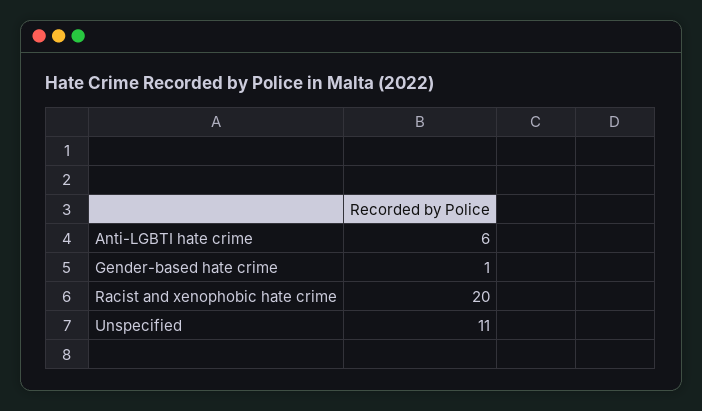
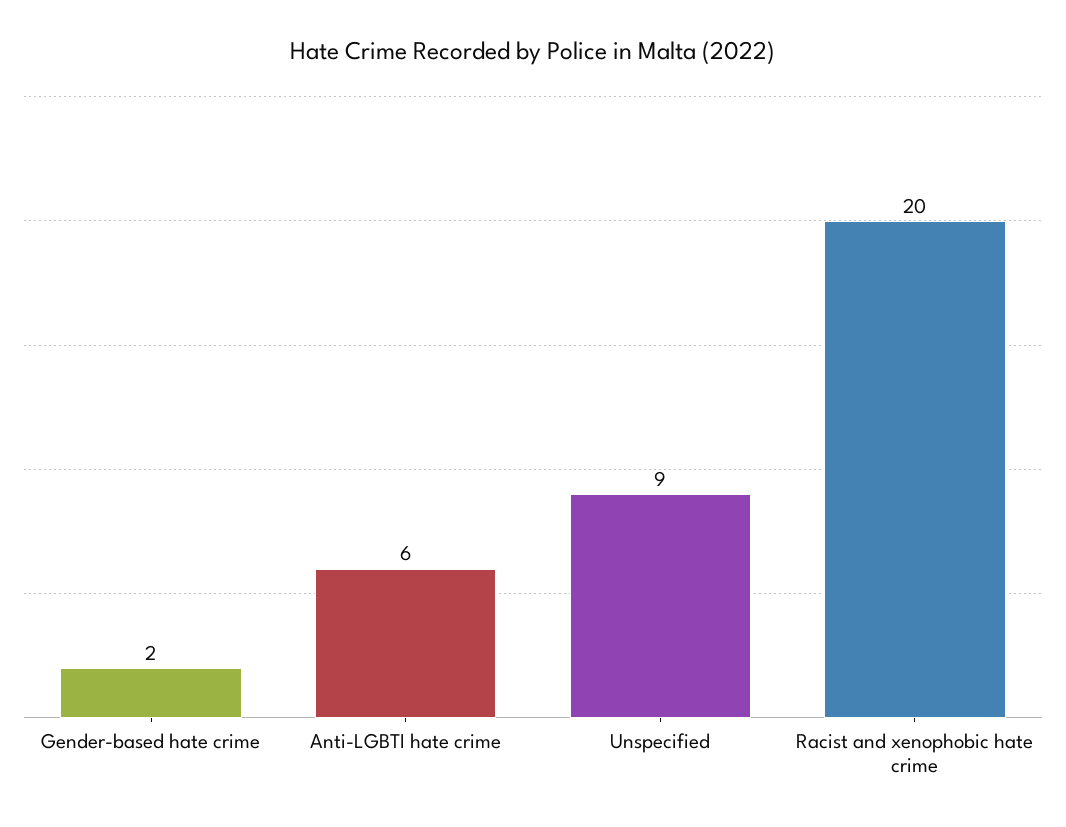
  {
    "Anti-LGBTI hate crime": 6,
-   "Gender-based hate crime": 1,
+   "Gender-based hate crime": 2,
    "Racist and xenophobic hate crime": 20,
-   "Unspecified": 11
+   "Unspecified": 9
  }

